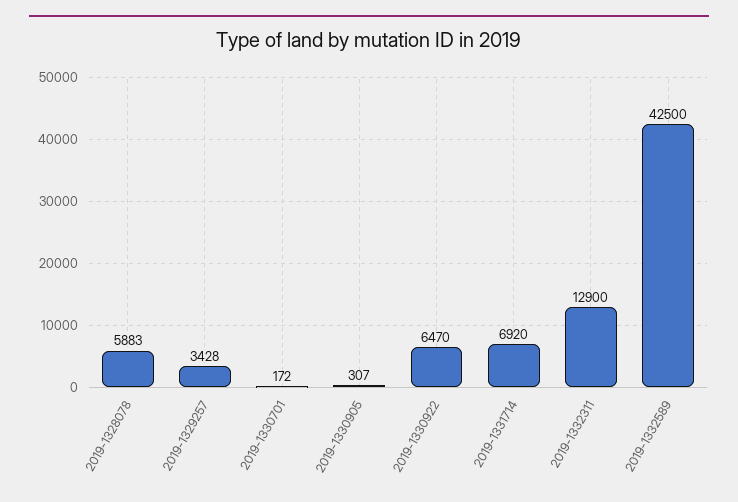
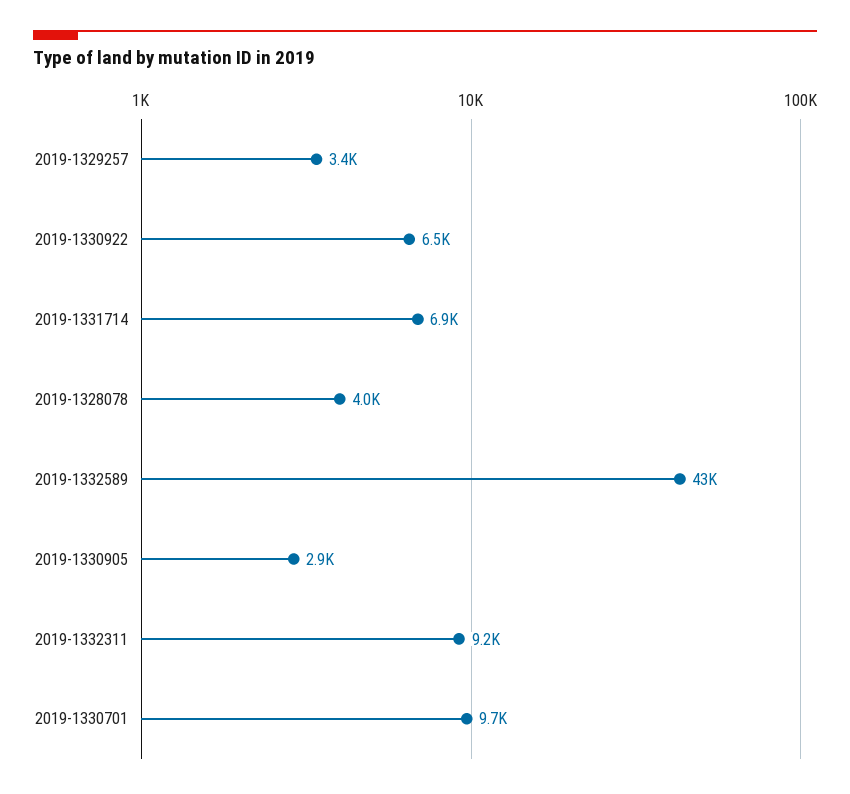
  {
-   "2019-1328078": 5883,
+   "2019-1328078": 4000,
    "2019-1329257": 3428,
-   "2019-1330701": 172,
+   "2019-1330701": 9700,
-   "2019-1330905": 307,
+   "2019-1330905": 2900,
    "2019-1330922": 6470,
    "2019-1331714": 6920,
-   "2019-1332311": 12900,
+   "2019-1332311": 9200,
    "2019-1332589": 42500
  }

